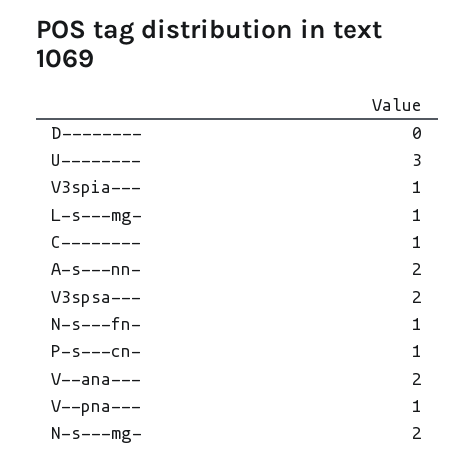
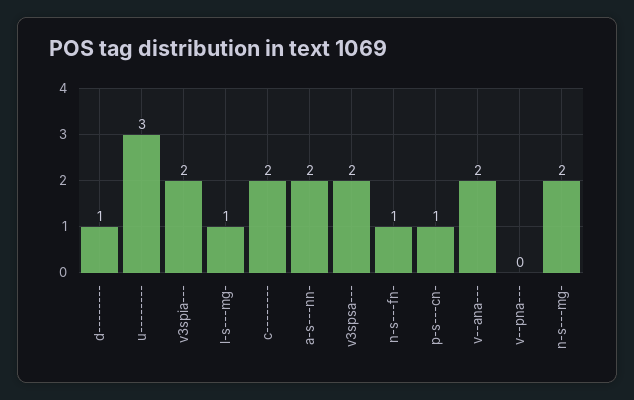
  {
-   "D--------": 0,
+   "D--------": 1,
    "U--------": 3,
-   "V3spia---": 1,
+   "V3spia---": 2,
    "L-s---mg-": 1,
-   "C--------": 1,
+   "C--------": 2,
    "A-s---nn-": 2,
    "V3spsa---": 2,
    "N-s---fn-": 1,
    "P-s---cn-": 1,
    "V--ana---": 2,
-   "V--pna---": 1,
+   "V--pna---": 0,
    "N-s---mg-": 2
  }

